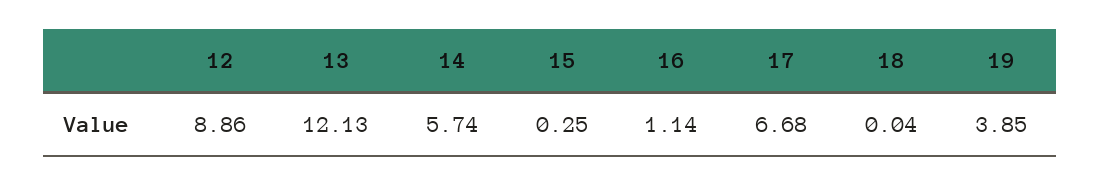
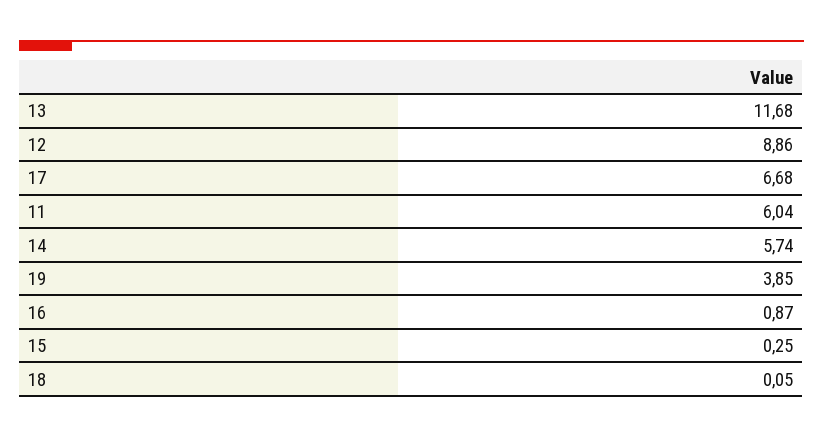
  {
    "12": 8.86,
-   "13": 12.13,
+   "13": 11.68,
    "14": 5.74,
    "15": 0.25,
-   "16": 1.14,
+   "16": 0.87,
    "17": 6.68,
-   "18": 0.04,
+   "18": 0.05,
-   "19": 3.85
+   "19": 3.85,
+   "11": 6.04
  }

